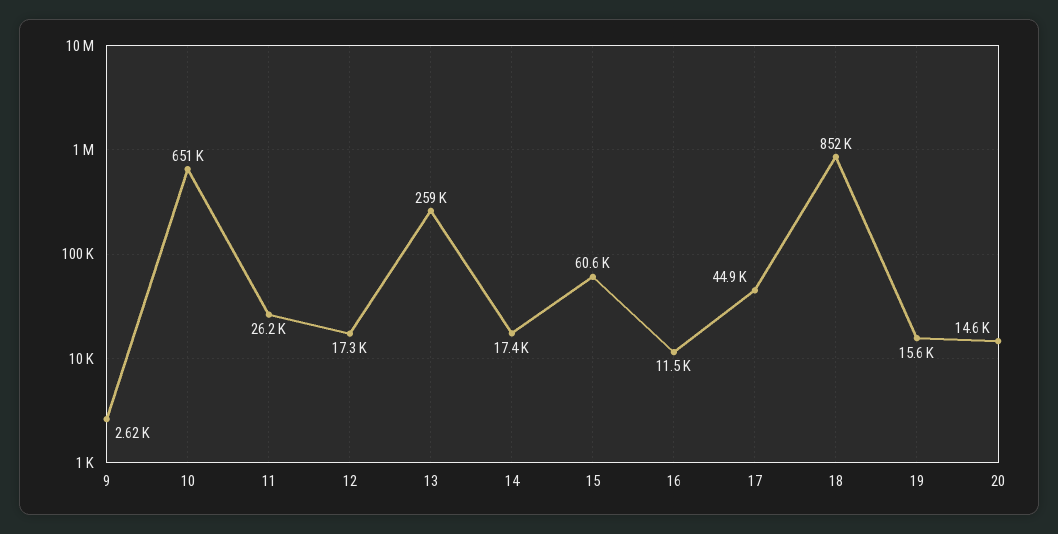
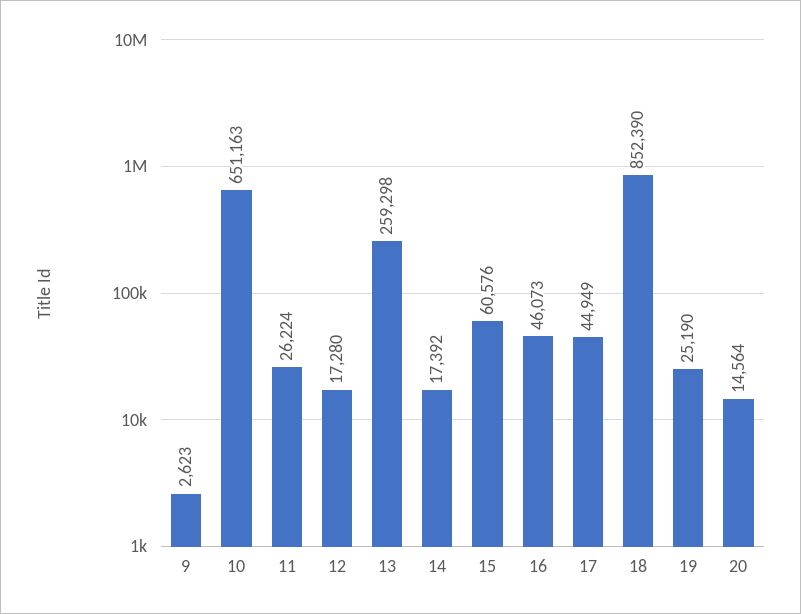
  {
    "9": 2623,
    "10": 651163,
    "11": 26224,
    "12": 17280,
    "13": 259298,
    "14": 17392,
    "15": 60576,
-   "16": 11500,
+   "16": 46073,
    "17": 44949,
    "18": 852390,
-   "19": 15600,
+   "19": 25190,
    "20": 14564
  }

